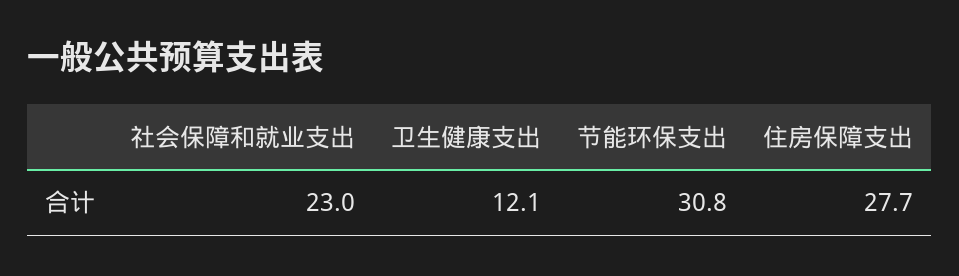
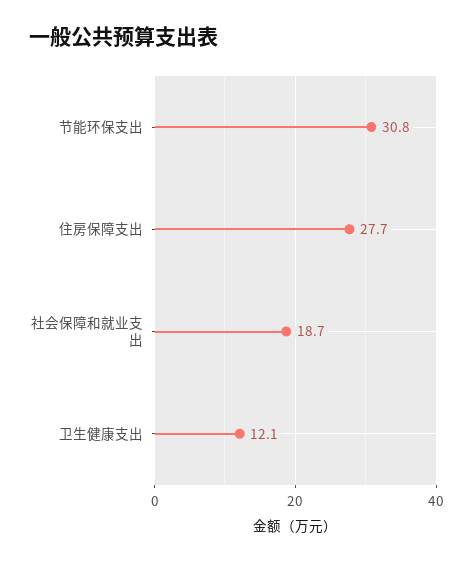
  {
-   "社会保障和就业支出": 23,
+   "社会保障和就业支出": 18.7,
    "卫生健康支出": 12.1,
    "节能环保支出": 30.8,
    "住房保障支出": 27.7
  }

